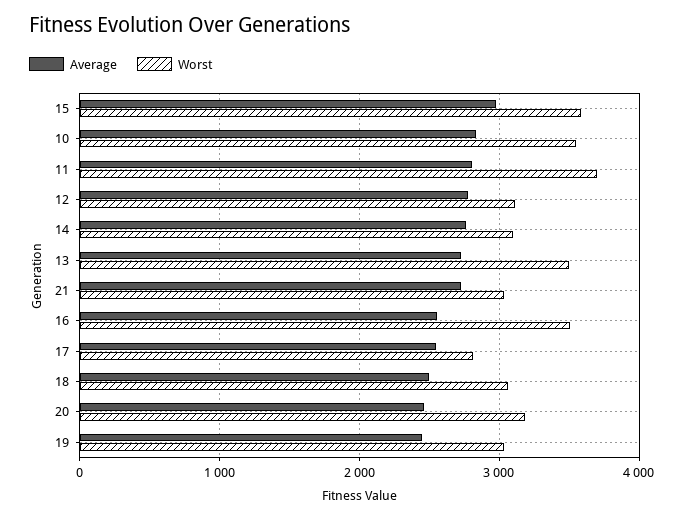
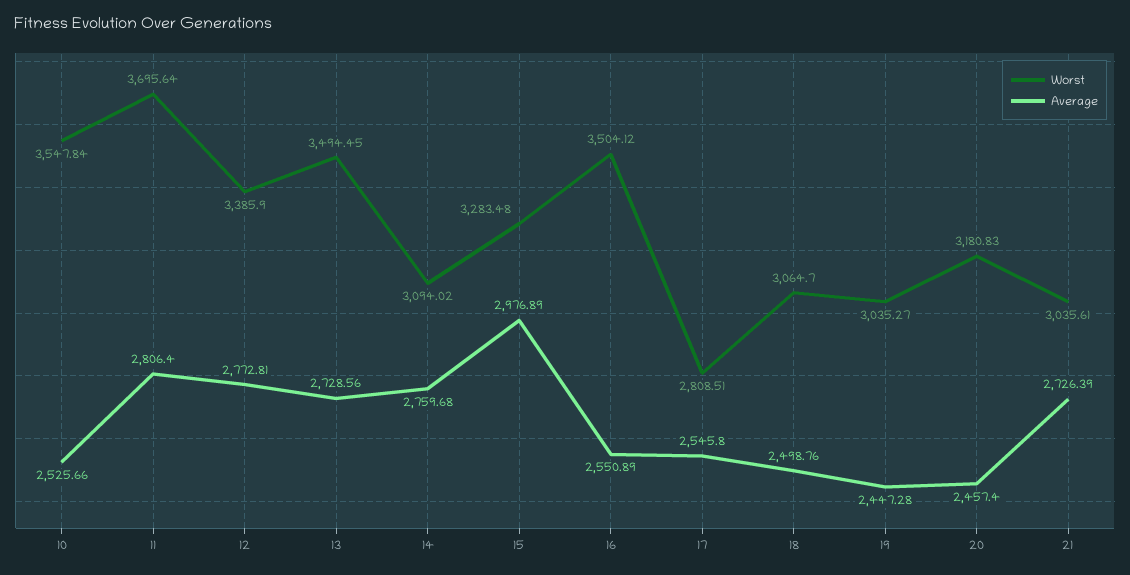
  {
    "Average": {
      "15": 2976.89,
-     "10": 2800,
+     "10": 2525.66,
      "11": 2806.4,
      "12": 2772.81,
      "14": 2759.68,
      "13": 2728.56,
      "21": 2726.39,
      "16": 2550.89,
      "17": 2545.8,
      "18": 2498.76,
      "20": 2457.4,
      "19": 2447.28
    },
    "Worst": {
-     "15": 3600,
+     "15": 3283.48,
      "10": 3547.84,
      "11": 3695.64,
-     "12": 3100,
+     "12": 3385.9,
      "14": 3094.02,
      "13": 3494.45,
      "21": 3035.61,
      "16": 3504.12,
      "17": 2808.51,
      "18": 3064.7,
      "20": 3180.83,
      "19": 3035.27
    }
  }

